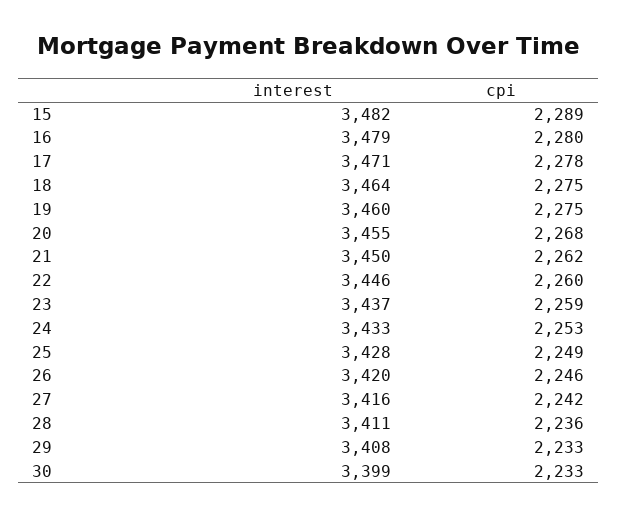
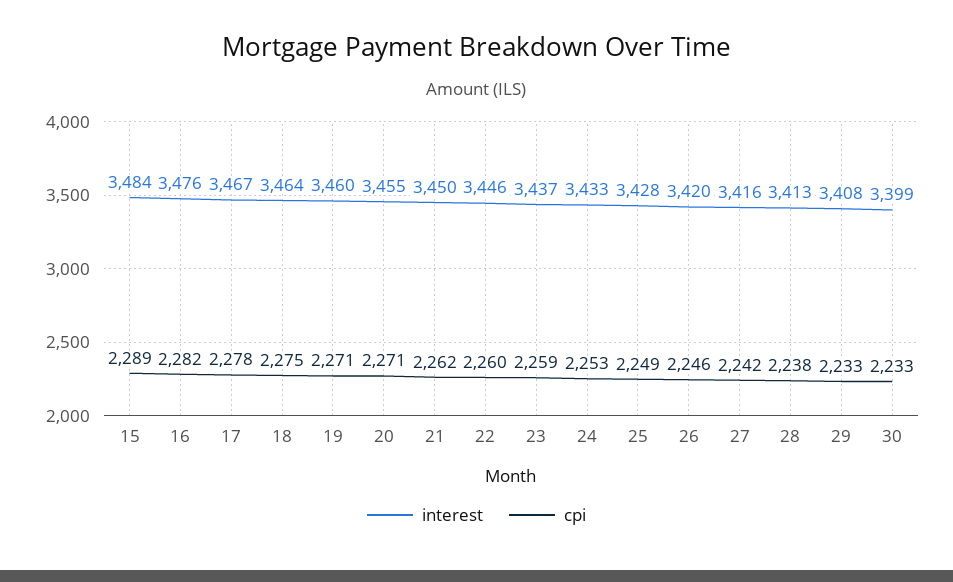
  {
    "interest": {
-     "15": 3482,
+     "15": 3484,
-     "16": 3479,
+     "16": 3476,
-     "17": 3471,
+     "17": 3467,
      "18": 3464,
      "19": 3460,
      "20": 3455,
      "21": 3450,
      "22": 3446,
      "23": 3437,
      "24": 3433,
      "25": 3428,
      "26": 3420,
      "27": 3416,
-     "28": 3411,
+     "28": 3413,
      "29": 3408,
      "30": 3399
    },
    "cpi": {
      "15": 2289,
-     "16": 2280,
+     "16": 2282,
      "17": 2278,
      "18": 2275,
-     "19": 2275,
+     "19": 2271,
-     "20": 2268,
+     "20": 2271,
      "21": 2262,
      "22": 2260,
      "23": 2259,
      "24": 2253,
      "25": 2249,
      "26": 2246,
      "27": 2242,
-     "28": 2236,
+     "28": 2238,
      "29": 2233,
      "30": 2233
    }
  }

